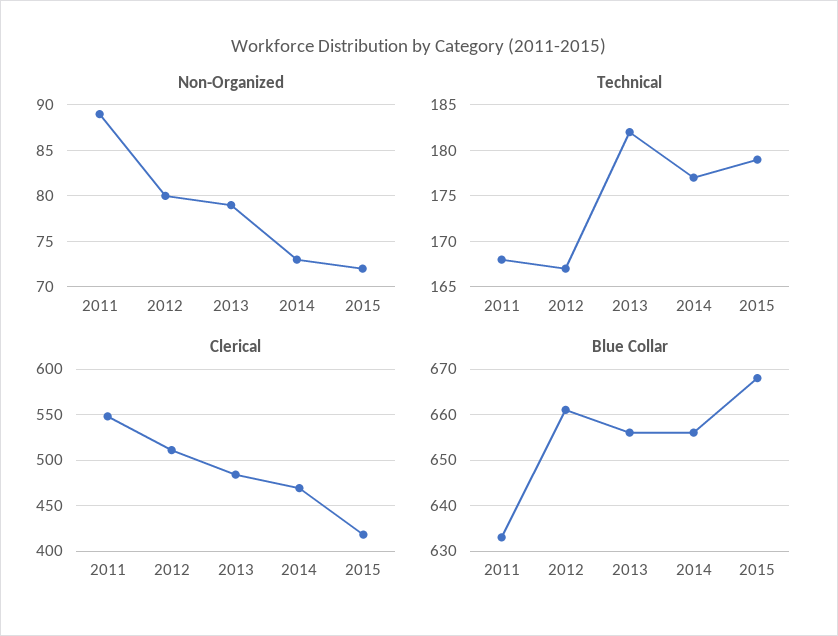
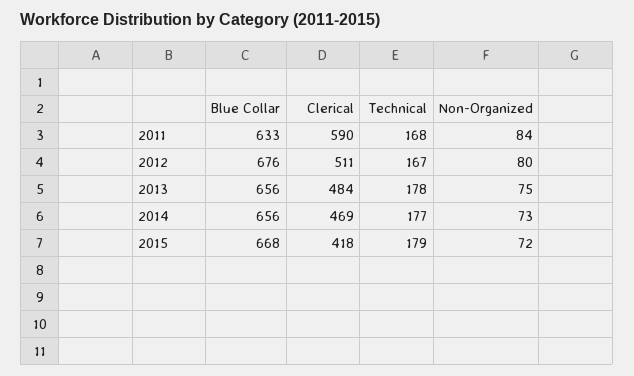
  {
    "Non-Organized": {
-     "2011": 89,
+     "2011": 84,
      "2012": 80,
-     "2013": 79,
+     "2013": 75,
      "2014": 73,
      "2015": 72
    },
    "Technical": {
      "2011": 168,
      "2012": 167,
-     "2013": 182,
+     "2013": 178,
      "2014": 177,
      "2015": 179
    },
    "Clerical": {
-     "2011": 550,
+     "2011": 590,
      "2012": 511,
      "2013": 484,
      "2014": 469,
      "2015": 418
    },
    "Blue Collar": {
      "2011": 633,
-     "2012": 660,
+     "2012": 676,
      "2013": 656,
      "2014": 656,
      "2015": 668
    }
  }

